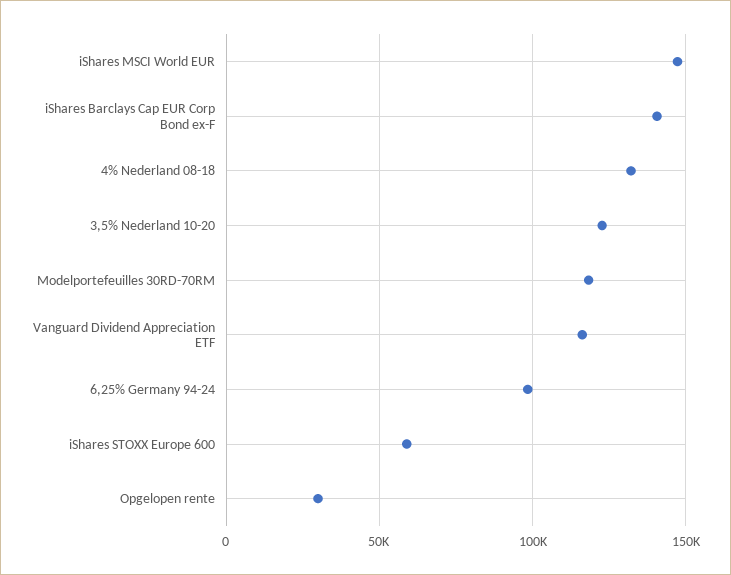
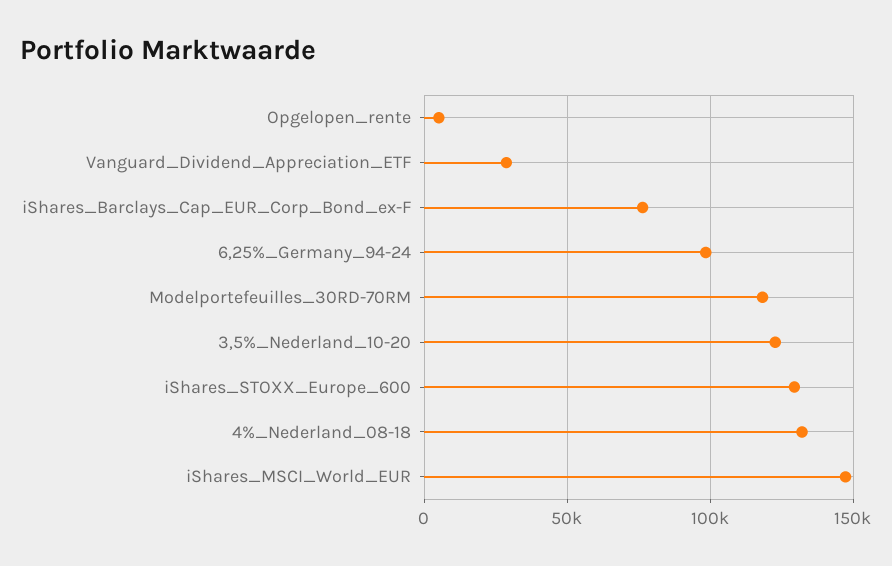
  {
    "iShares MSCI World EUR": 145000,
-   "iShares Barclays Cap EUR Corp Bond ex-F": 140000,
+   "iShares Barclays Cap EUR Corp Bond ex-F": 75000,
    "4% Nederland 08-18": 130000,
    "3,5% Nederland 10-20": 125000,
    "Modelportefeuilles 30RD-70RM": 120000,
-   "Vanguard Dividend Appreciation ETF": 115000,
+   "Vanguard Dividend Appreciation ETF": 30000,
    "6,25% Germany 94-24": 100000,
-   "iShares STOXX Europe 600": 60000,
+   "iShares STOXX Europe 600": 130000,
-   "Opgelopen rente": 30000
+   "Opgelopen rente": 5000
  }

